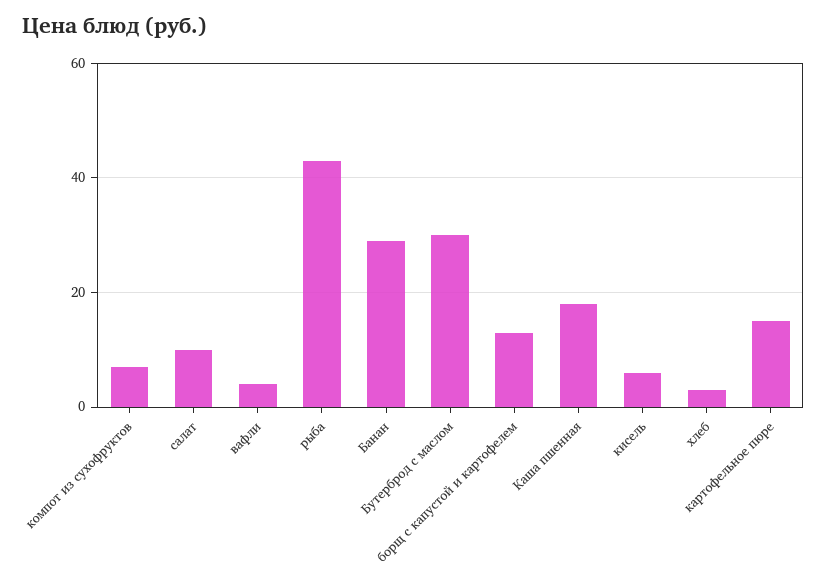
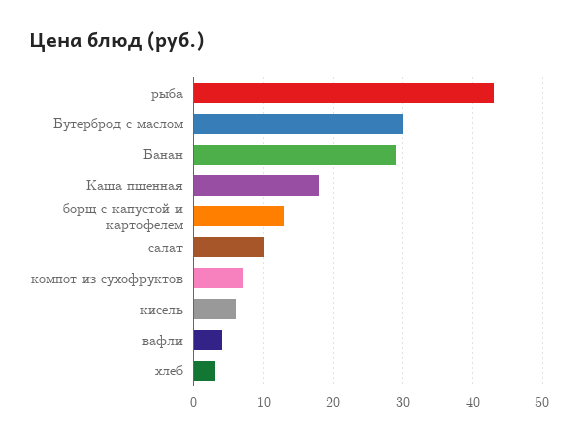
  {
    "компот из сухофруктов": 7,
    "салат": 10,
    "вафли": 4,
    "рыба": 43,
    "Банан": 29,
    "Бутерброд с маслом": 30,
    "борщ с капустой и картофелем": 13,
    "Каша пшенная": 18,
    "кисель": 6,
-   "хлеб": 3,
+   "хлеб": 3
-   "картофельное пюре": 15
  }

